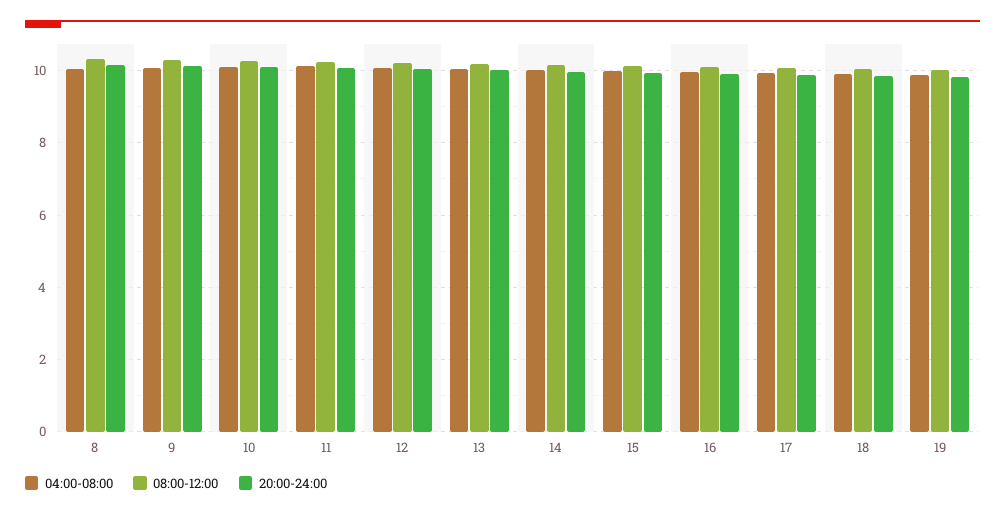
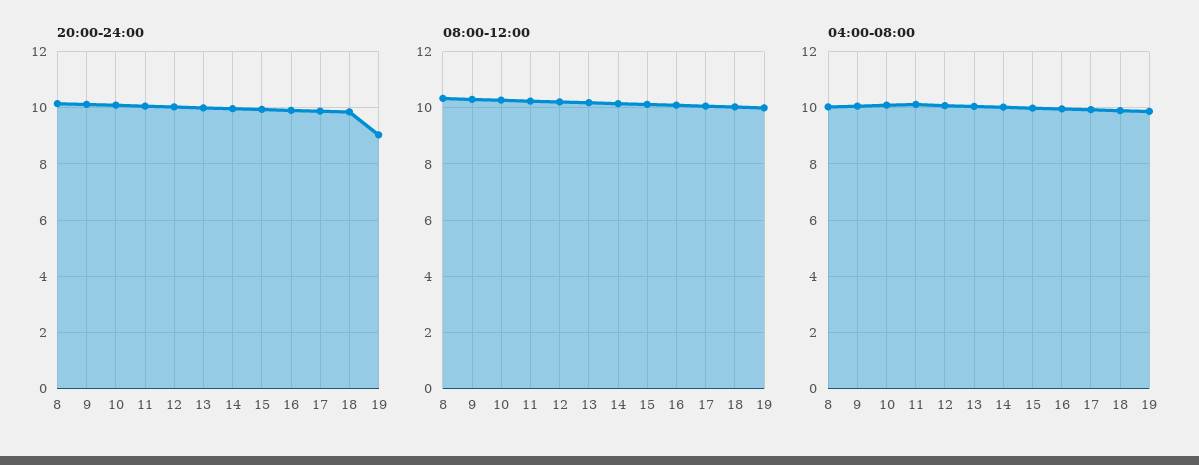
  {
    "04:00-08:00": {
      "8": 10,
      "9": 10,
      "10": 10,
      "11": 10.2,
      "12": 10,
      "13": 10,
      "14": 10,
      "15": 10,
      "16": 10,
      "17": 10,
      "18": 10,
      "19": 9.8
    },
    "08:00-12:00": {
      "8": 10.4,
      "9": 10.4,
      "10": 10.2,
      "11": 10.2,
      "12": 10.2,
      "13": 10.2,
      "14": 10.2,
      "15": 10.2,
      "16": 10,
      "17": 10,
      "18": 10,
      "19": 10
    },
    "20:00-24:00": {
      "8": 10.2,
      "9": 10.2,
      "10": 10,
      "11": 10,
      "12": 10,
      "13": 10,
      "14": 10,
      "15": 10,
      "16": 10,
      "17": 9.8,
      "18": 9.8,
-     "19": 9.8
+     "19": 9
    }
  }

